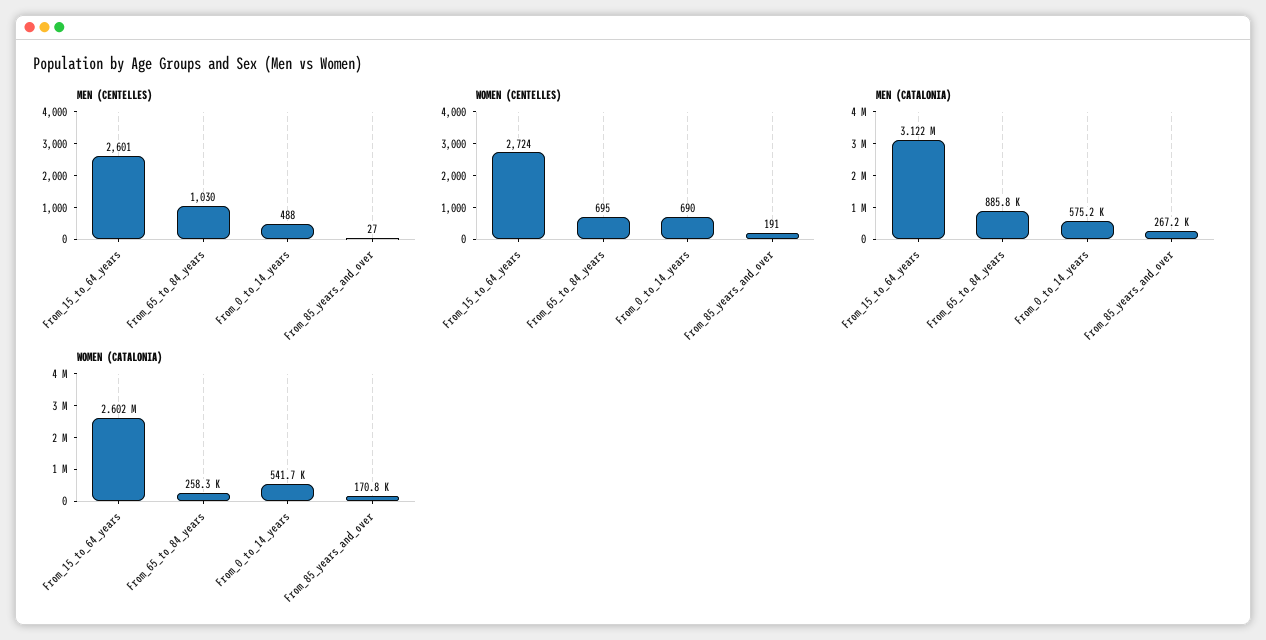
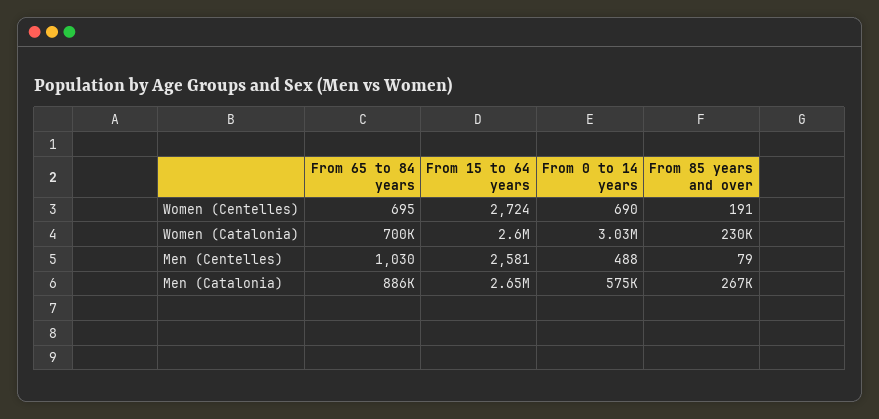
  {
    "MEN (CENTELLES)": {
-     "From_15_to_64_years": 2601,
+     "From_15_to_64_years": 2581,
      "From_65_to_84_years": 1030,
      "From_0_to_14_years": 488,
-     "From_85_years_and_over": 27
+     "From_85_years_and_over": 79
    },
    "WOMEN (CENTELLES)": {
      "From_15_to_64_years": 2724,
      "From_65_to_84_years": 695,
      "From_0_to_14_years": 690,
      "From_85_years_and_over": 191
    },
    "MEN (CATALONIA)": {
-     "From_15_to_64_years": 3122000,
+     "From_15_to_64_years": 2650000,
      "From_65_to_84_years": 885800,
      "From_0_to_14_years": 575200,
      "From_85_years_and_over": 267200
    },
    "WOMEN (CATALONIA)": {
      "From_15_to_64_years": 2602000,
-     "From_65_to_84_years": 258300,
+     "From_65_to_84_years": 700000,
-     "From_0_to_14_years": 541700,
+     "From_0_to_14_years": 3030000,
-     "From_85_years_and_over": 170800
+     "From_85_years_and_over": 230000
    }
  }

